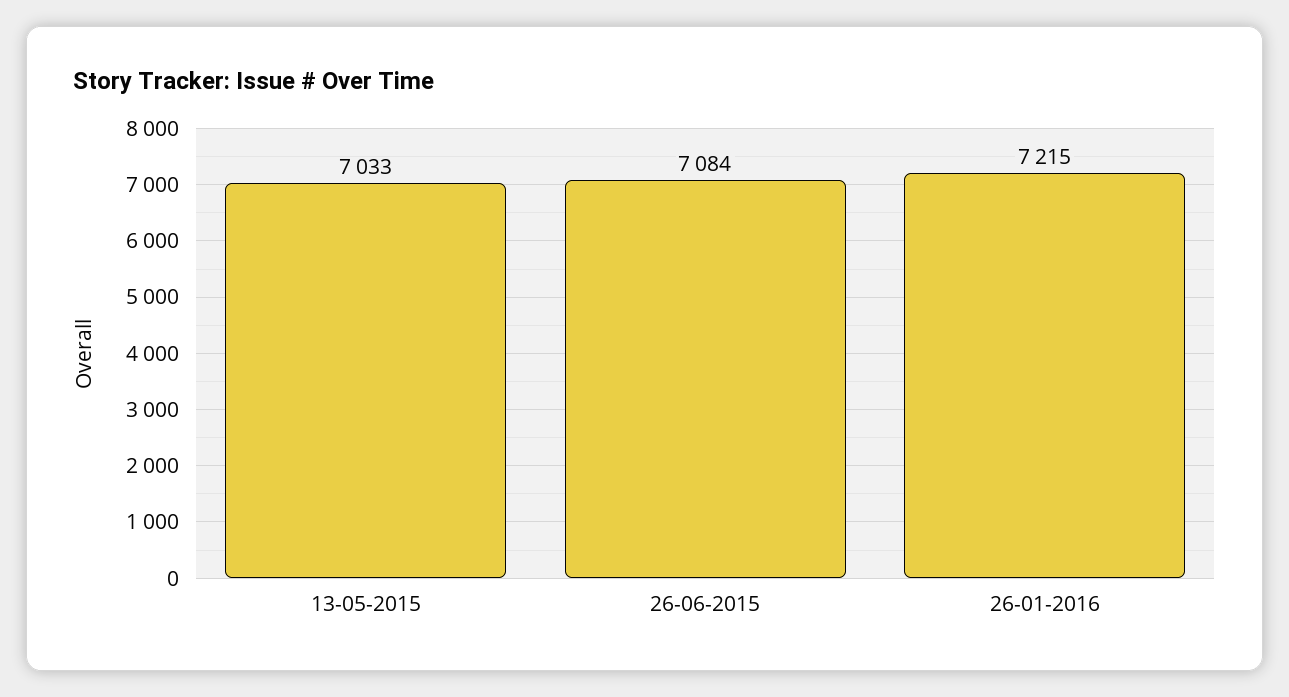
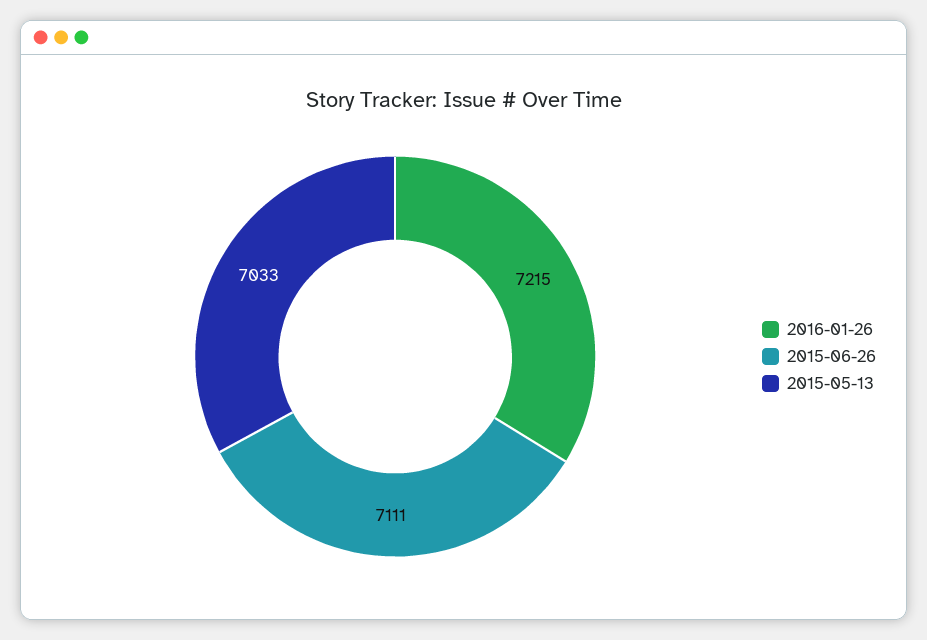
  {
    "13-05-2015": 7033,
-   "26-06-2015": 7084,
+   "26-06-2015": 7111,
    "26-01-2016": 7215
  }

